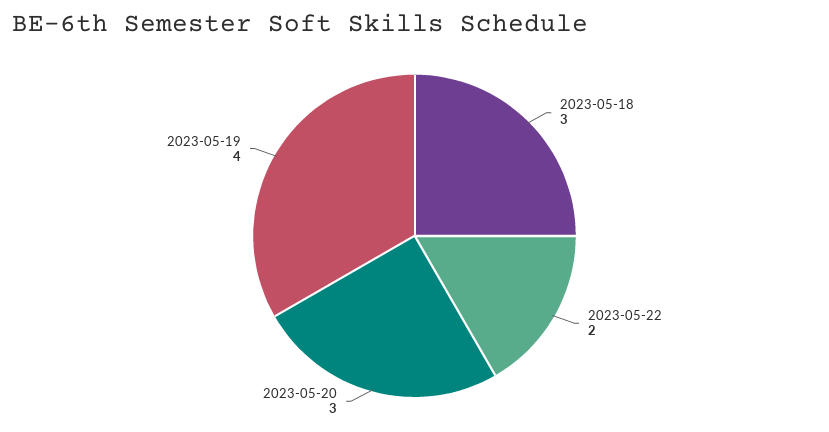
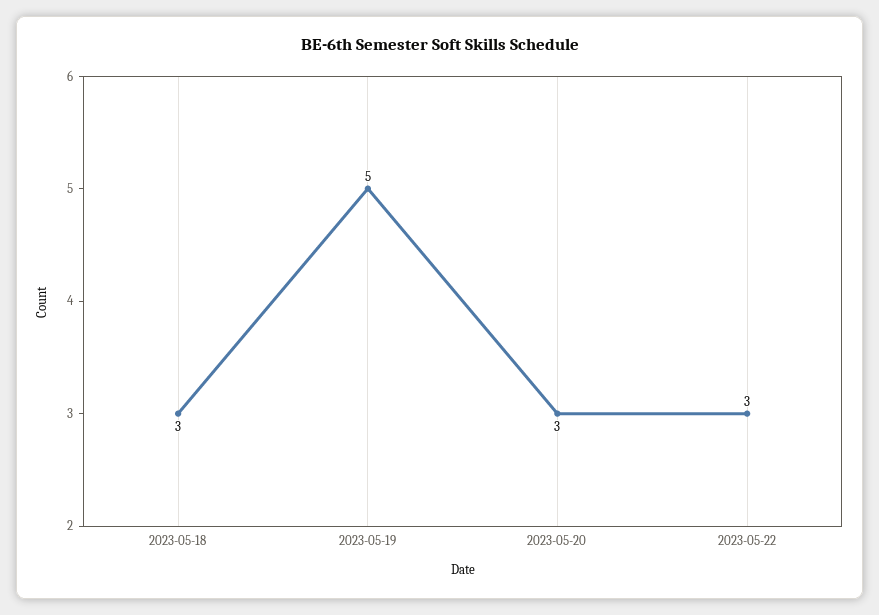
  {
    "2023-05-18": 3,
-   "2023-05-22": 2,
+   "2023-05-22": 3,
    "2023-05-20": 3,
-   "2023-05-19": 4
+   "2023-05-19": 5
  }

